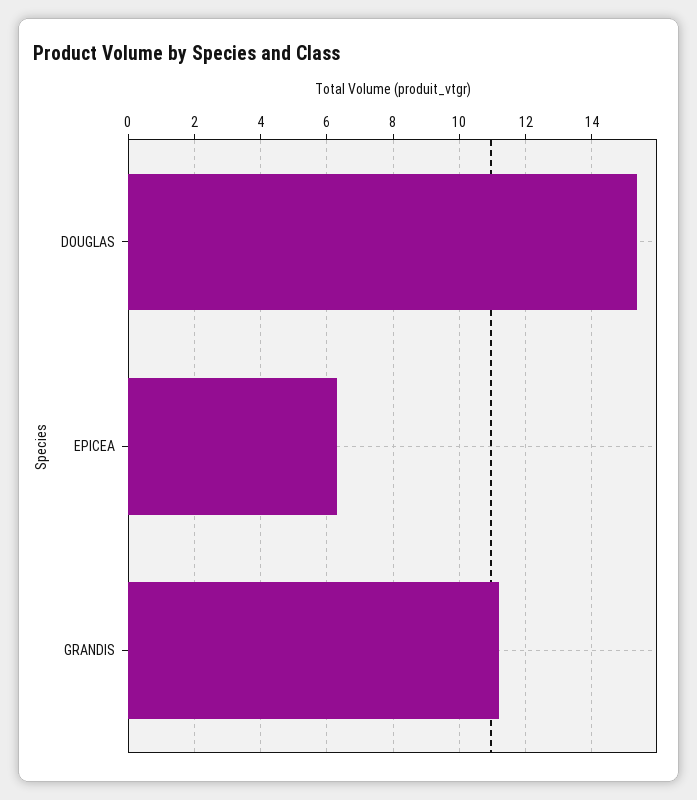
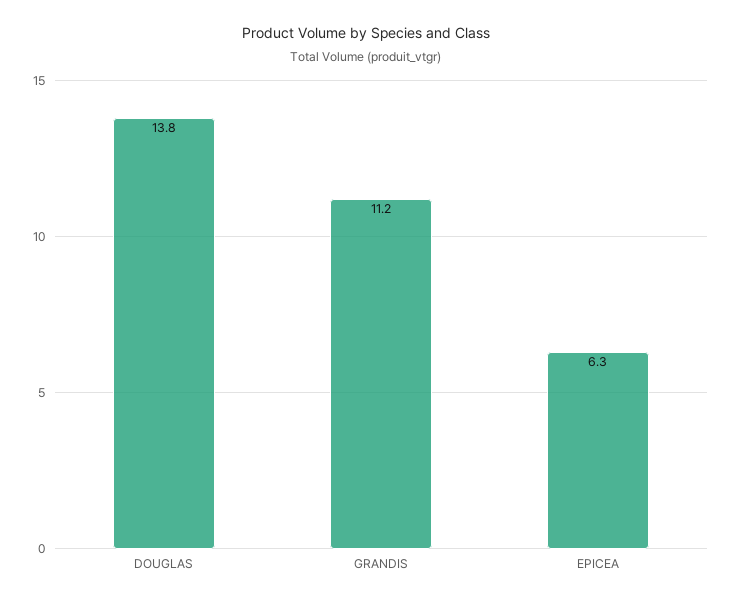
  {
-   "DOUGLAS": 15.4,
+   "DOUGLAS": 13.8,
    "EPICEA": 6.3,
    "GRANDIS": 11.2
  }

